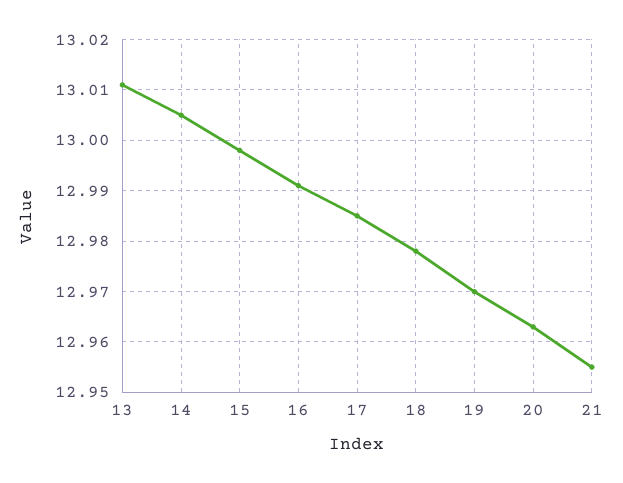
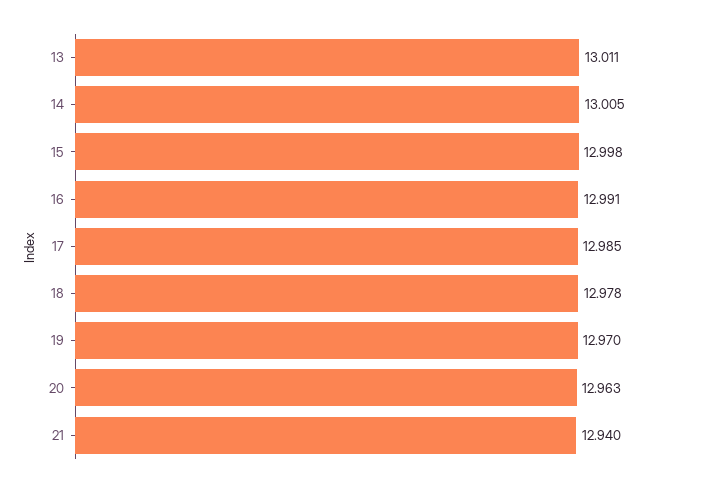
  {
    "13": 13.011,
    "14": 13.005,
    "15": 12.998,
    "16": 12.991,
    "17": 12.985,
    "18": 12.978,
    "19": 12.97,
    "20": 12.963,
-   "21": 12.955
+   "21": 12.94
  }

